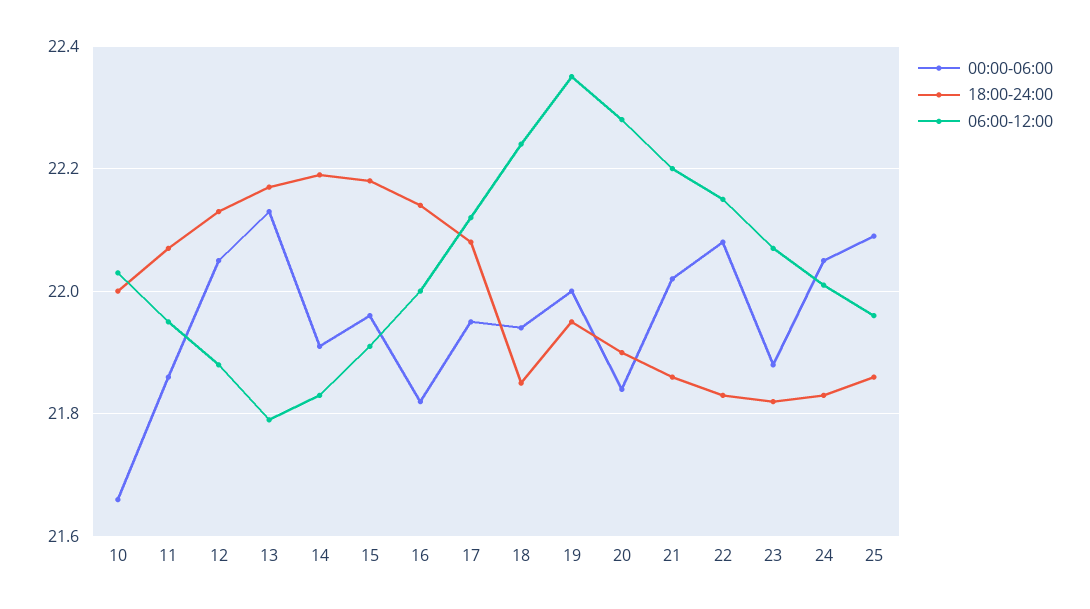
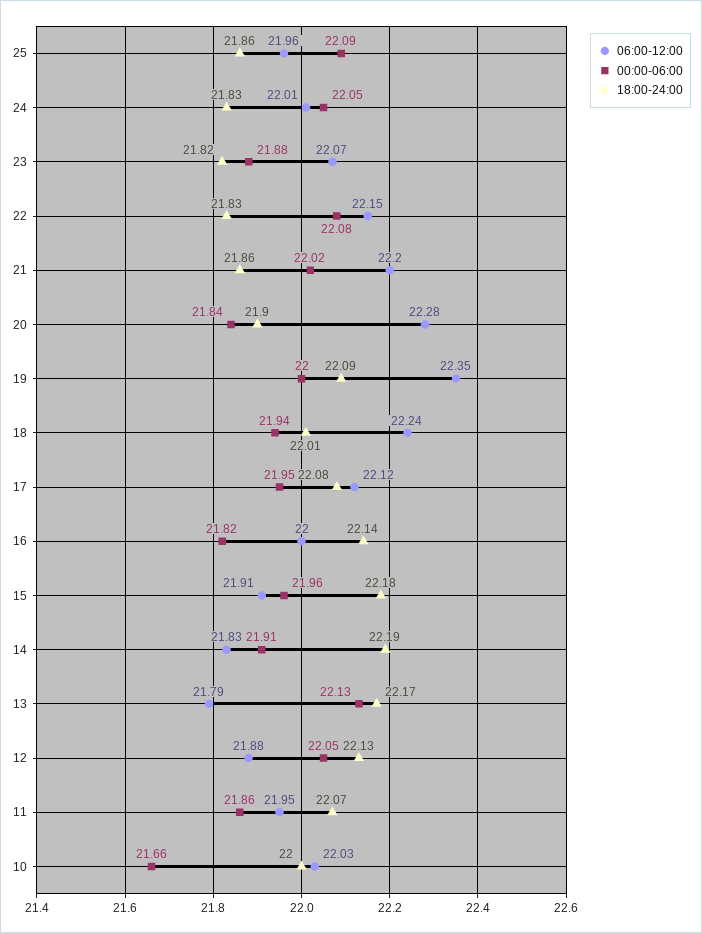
  {
    "00:00-06:00": {
      "10": 21.66,
      "11": 21.86,
      "12": 22.05,
      "13": 22.13,
      "14": 21.91,
      "15": 21.96,
      "16": 21.82,
      "17": 21.95,
      "18": 21.94,
      "19": 22,
      "20": 21.84,
      "21": 22.02,
      "22": 22.08,
      "23": 21.88,
      "24": 22.05,
      "25": 22.09
    },
    "18:00-24:00": {
      "10": 22,
      "11": 22.07,
      "12": 22.13,
      "13": 22.17,
      "14": 22.19,
      "15": 22.18,
      "16": 22.14,
      "17": 22.08,
-     "18": 21.85,
+     "18": 22.01,
-     "19": 21.95,
+     "19": 22.09,
      "20": 21.9,
      "21": 21.86,
      "22": 21.83,
      "23": 21.82,
      "24": 21.83,
      "25": 21.86
    },
    "06:00-12:00": {
      "10": 22.03,
      "11": 21.95,
      "12": 21.88,
      "13": 21.79,
      "14": 21.83,
      "15": 21.91,
      "16": 22,
      "17": 22.12,
      "18": 22.24,
      "19": 22.35,
      "20": 22.28,
      "21": 22.2,
      "22": 22.15,
      "23": 22.07,
      "24": 22.01,
      "25": 21.96
    }
  }

